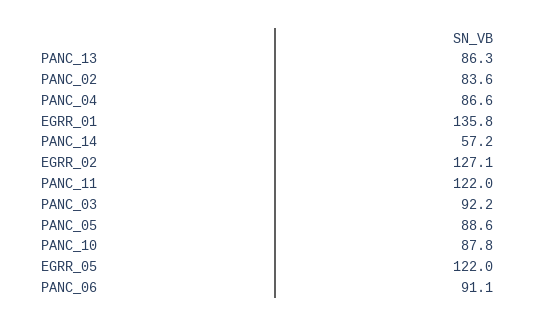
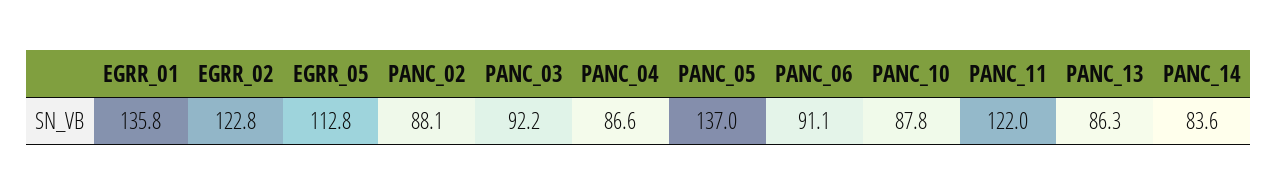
  {
    "PANC_13": 86.3,
-   "PANC_02": 83.6,
+   "PANC_02": 88.1,
    "PANC_04": 86.6,
    "EGRR_01": 135.8,
-   "PANC_14": 57.2,
+   "PANC_14": 83.6,
-   "EGRR_02": 127.1,
+   "EGRR_02": 122.8,
    "PANC_11": 122,
    "PANC_03": 92.2,
-   "PANC_05": 88.6,
+   "PANC_05": 137,
    "PANC_10": 87.8,
-   "EGRR_05": 122,
+   "EGRR_05": 112.8,
    "PANC_06": 91.1
  }

